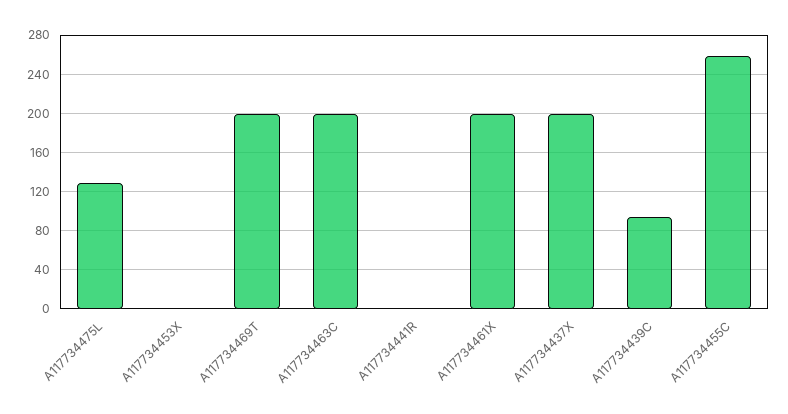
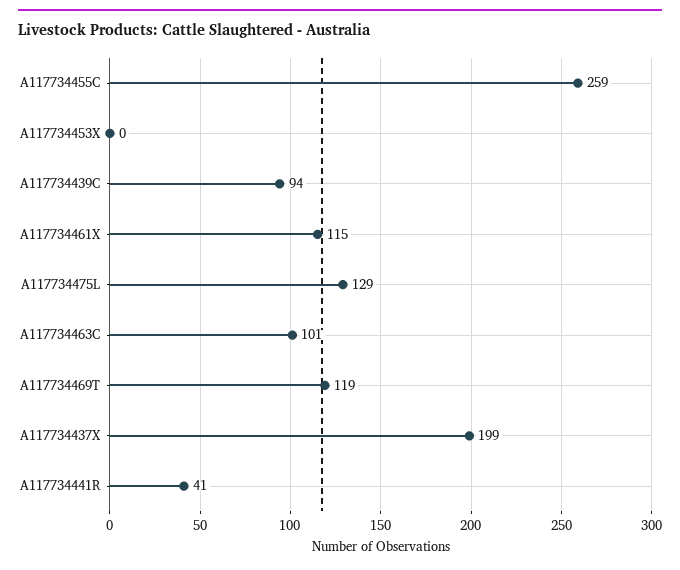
  {
    "A117734475L": 129,
    "A117734453X": 0,
-   "A117734469T": 200,
+   "A117734469T": 119,
-   "A117734463C": 200,
+   "A117734463C": 101,
-   "A117734441R": 0,
+   "A117734441R": 41,
-   "A117734461X": 200,
+   "A117734461X": 115,
    "A117734437X": 199,
    "A117734439C": 94,
    "A117734455C": 259
  }

